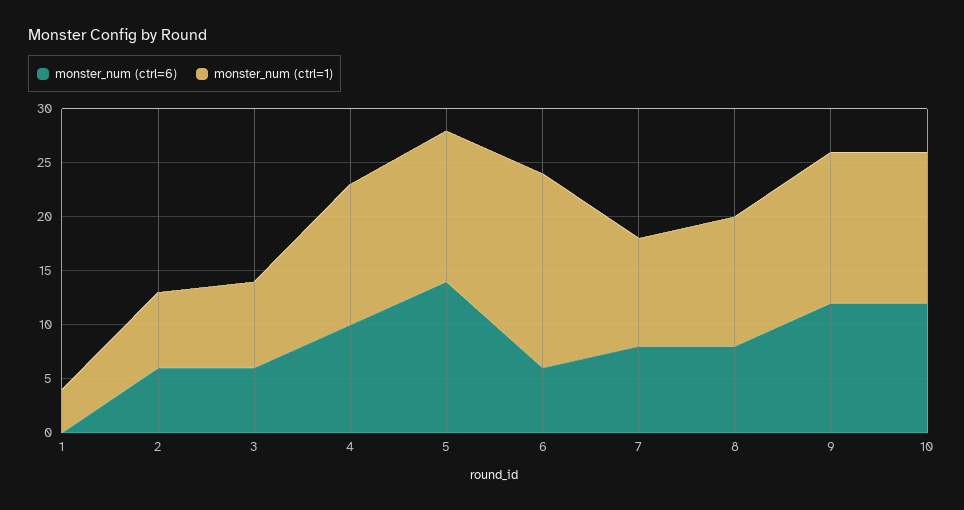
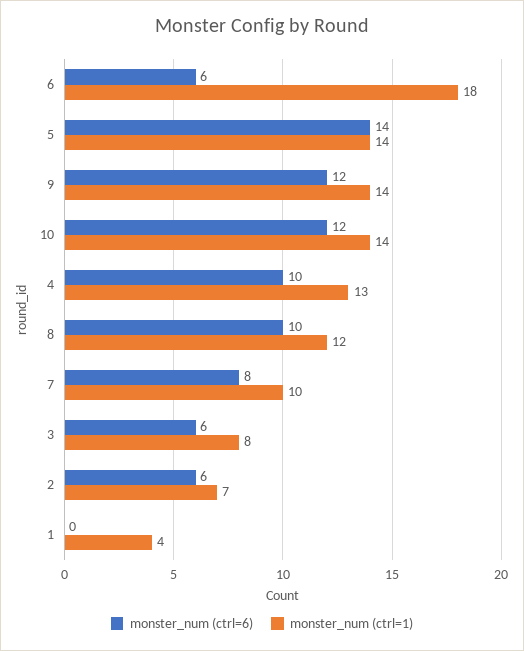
  {
    "monster_num (ctrl=6)": {
      "1": 0,
      "2": 6,
      "3": 6,
      "4": 10,
      "5": 14,
      "6": 6,
      "7": 8,
-     "8": 8,
+     "8": 10,
      "9": 12,
      "10": 12
    },
    "monster_num (ctrl=1)": {
      "1": 4,
      "2": 7,
      "3": 8,
      "4": 13,
      "5": 14,
      "6": 18,
      "7": 10,
      "8": 12,
      "9": 14,
      "10": 14
    }
  }

